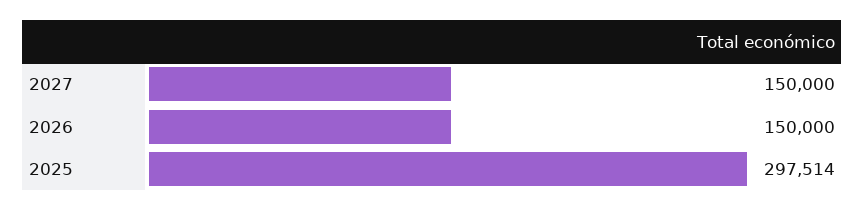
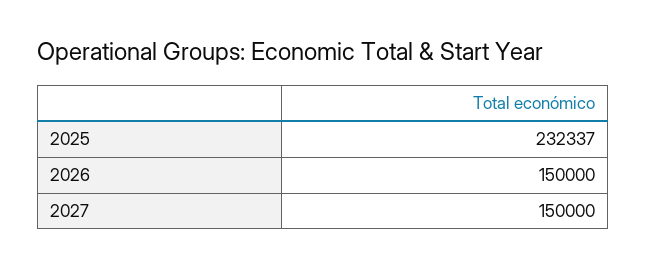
  {
    "2027": 150000,
    "2026": 150000,
-   "2025": 297514
+   "2025": 232337
  }

